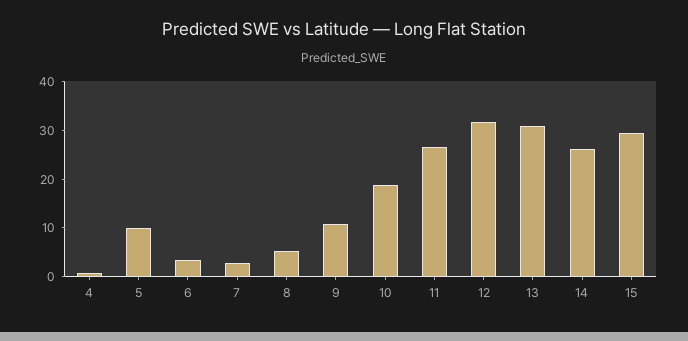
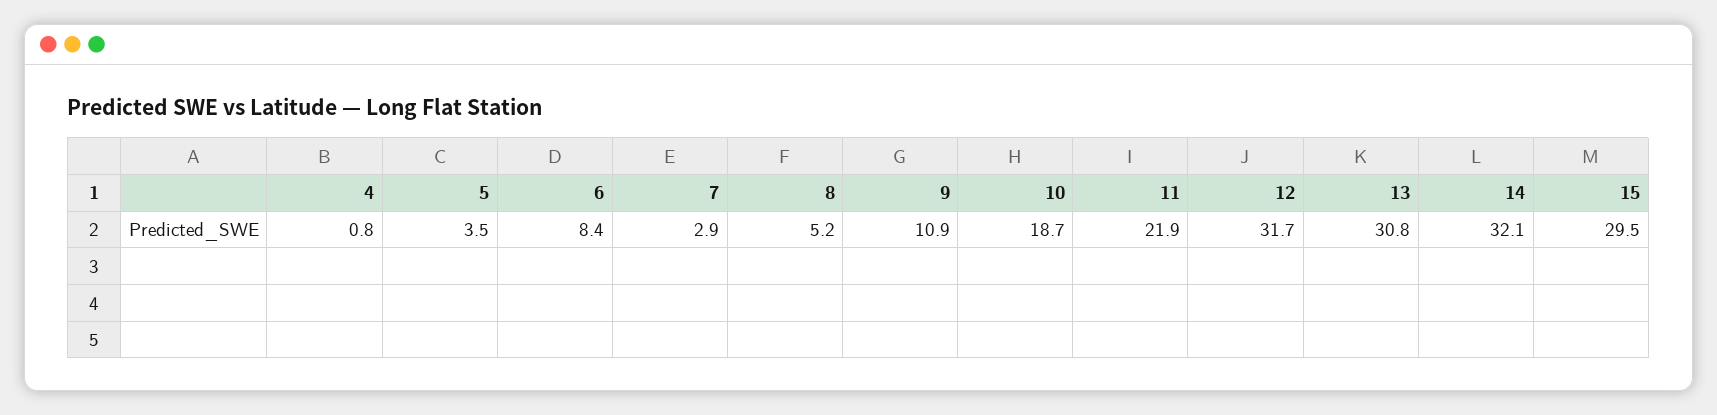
  {
    "4": 0.8,
-   "5": 10,
+   "5": 3.5,
-   "6": 4,
+   "6": 8.4,
    "7": 2.9,
    "8": 5.2,
    "9": 10.9,
    "10": 18.7,
-   "11": 26,
+   "11": 21.9,
    "12": 31.7,
    "13": 30.8,
-   "14": 26,
+   "14": 32.1,
    "15": 29.5
  }

